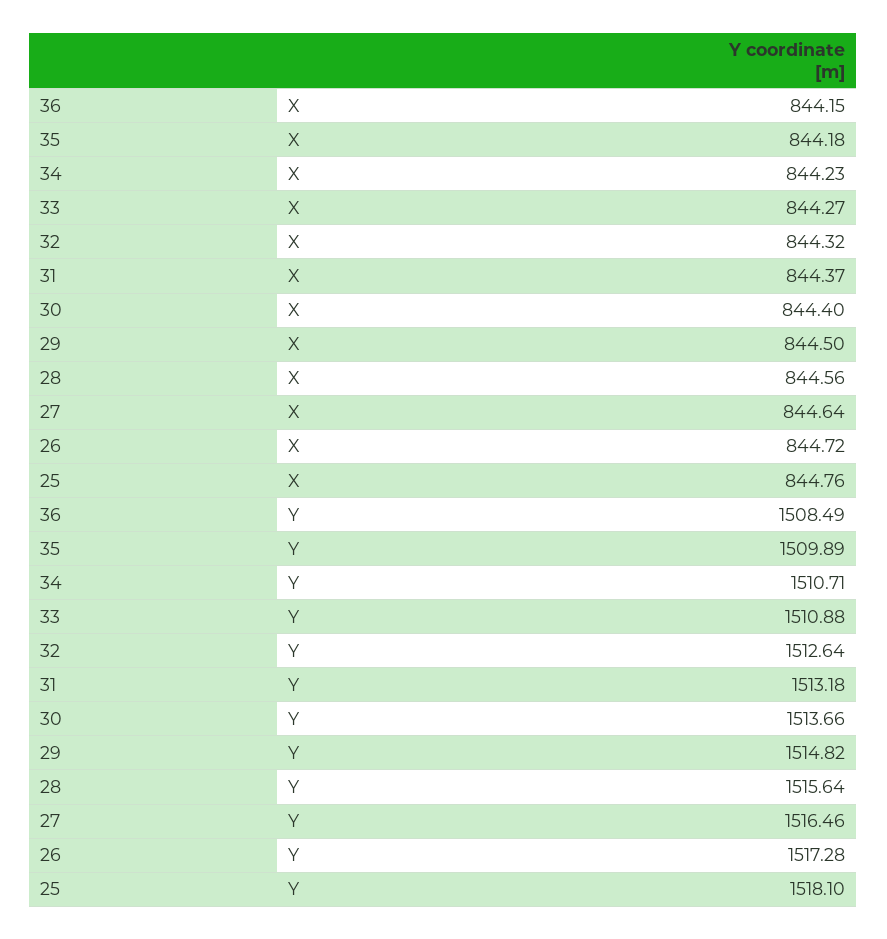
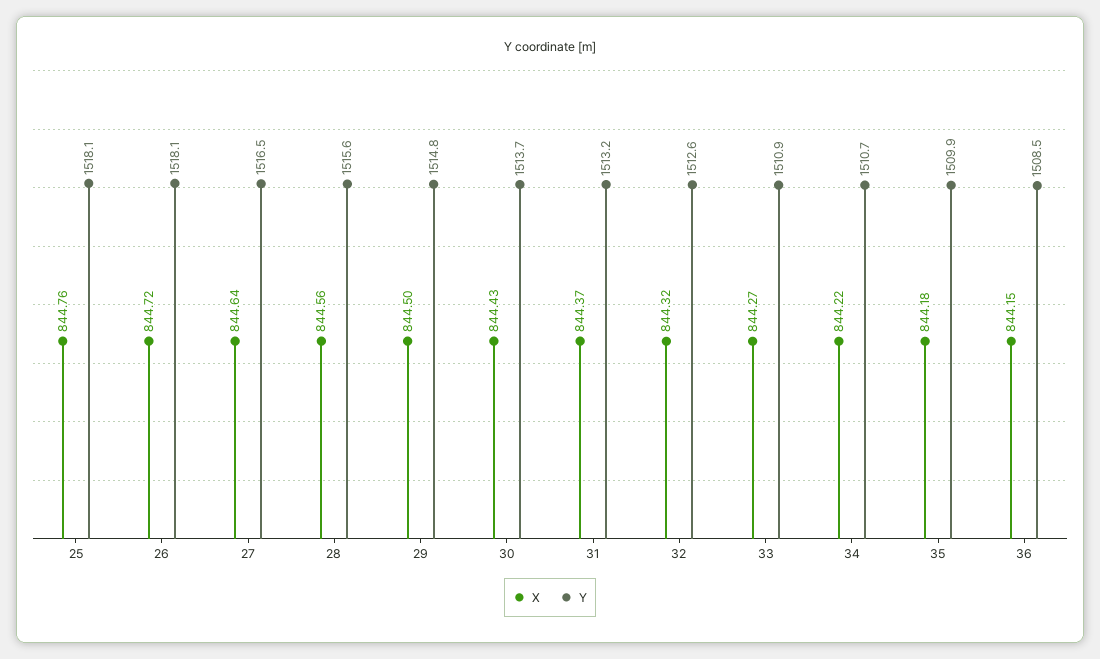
  {
    "X": {
      "36": 844.15,
      "35": 844.18,
-     "34": 844.23,
+     "34": 844.22,
      "33": 844.27,
      "32": 844.32,
      "31": 844.37,
-     "30": 844.4,
+     "30": 844.43,
      "29": 844.5,
      "28": 844.56,
      "27": 844.64,
      "26": 844.72,
      "25": 844.76
    },
    "Y": {
      "36": 1508.49,
      "35": 1509.89,
      "34": 1510.71,
      "33": 1510.88,
      "32": 1512.64,
      "31": 1513.18,
      "30": 1513.66,
      "29": 1514.82,
      "28": 1515.64,
      "27": 1516.46,
-     "26": 1517.28,
+     "26": 1518.1,
      "25": 1518.1
    }
  }

